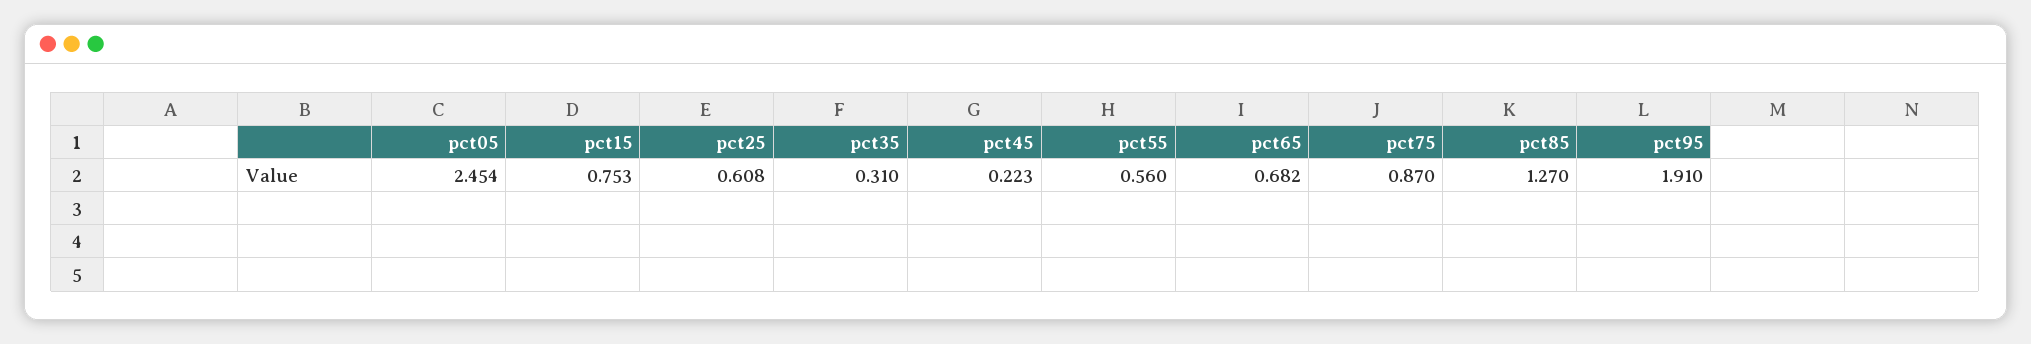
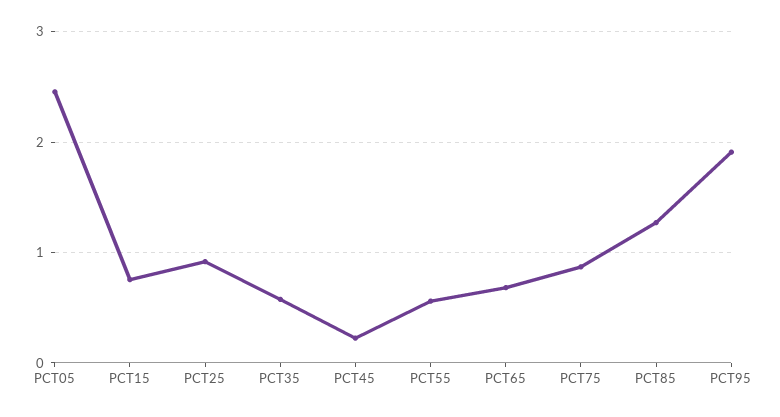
  {
    "pct05": 2.454,
    "pct15": 0.753,
-   "pct25": 0.608,
+   "pct25": 0.9,
-   "pct35": 0.31,
+   "pct35": 0.6,
    "pct45": 0.223,
    "pct55": 0.56,
    "pct65": 0.682,
    "pct75": 0.87,
    "pct85": 1.27,
    "pct95": 1.91
  }

